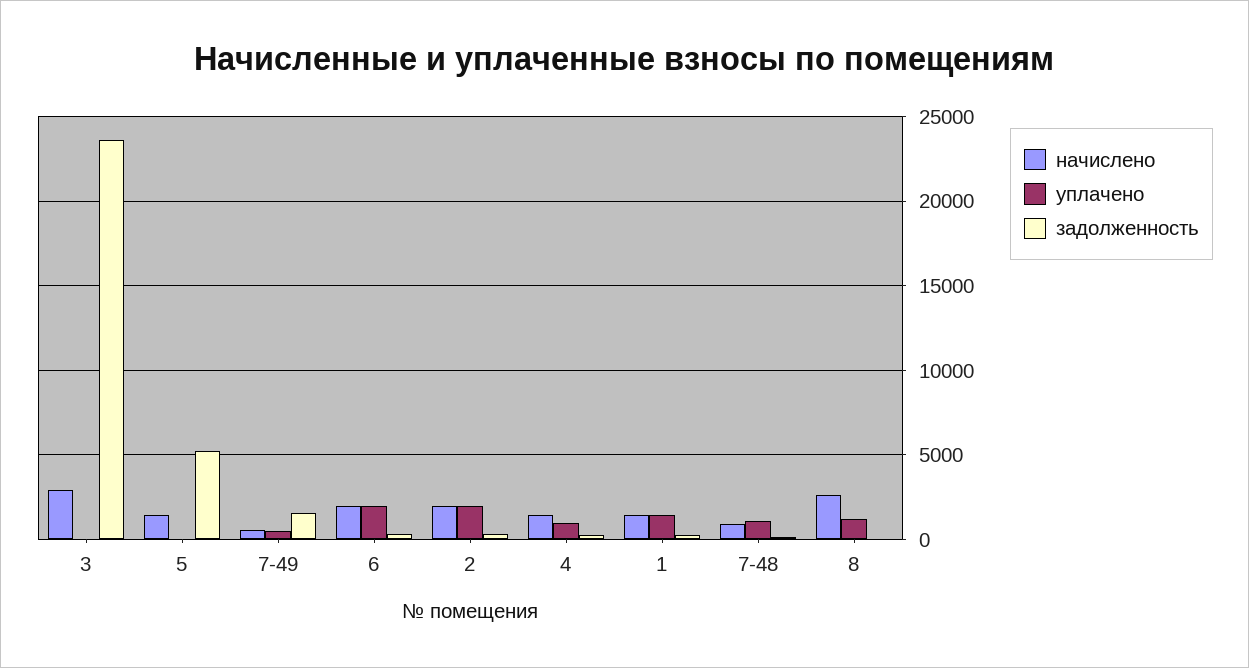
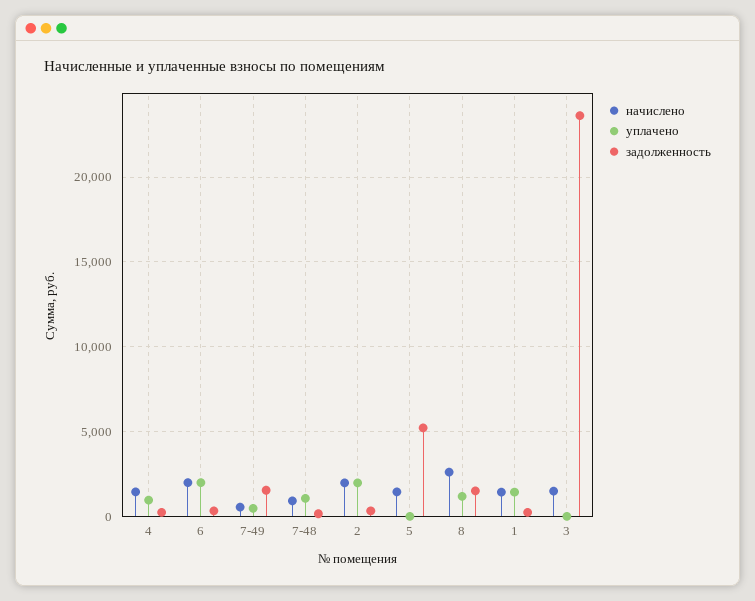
  {
    "начислено": {
-     "3": 3000,
+     "3": 1500,
      "5": 1500,
      "7-49": 500,
      "6": 2000,
      "2": 2000,
      "4": 1500,
      "1": 1500,
      "7-48": 1000,
      "8": 2500
    },
    "уплачено": {
      "3": 0,
      "5": 0,
      "7-49": 500,
      "6": 2000,
      "2": 2000,
      "4": 1000,
      "1": 1500,
      "7-48": 1000,
      "8": 1000
    },
    "задолженность": {
      "3": 23500,
      "5": 5000,
      "7-49": 1500,
      "6": 500,
      "2": 500,
      "4": 0,
      "1": 0,
      "7-48": 0,
-     "8": 0
+     "8": 1500
    }
  }

